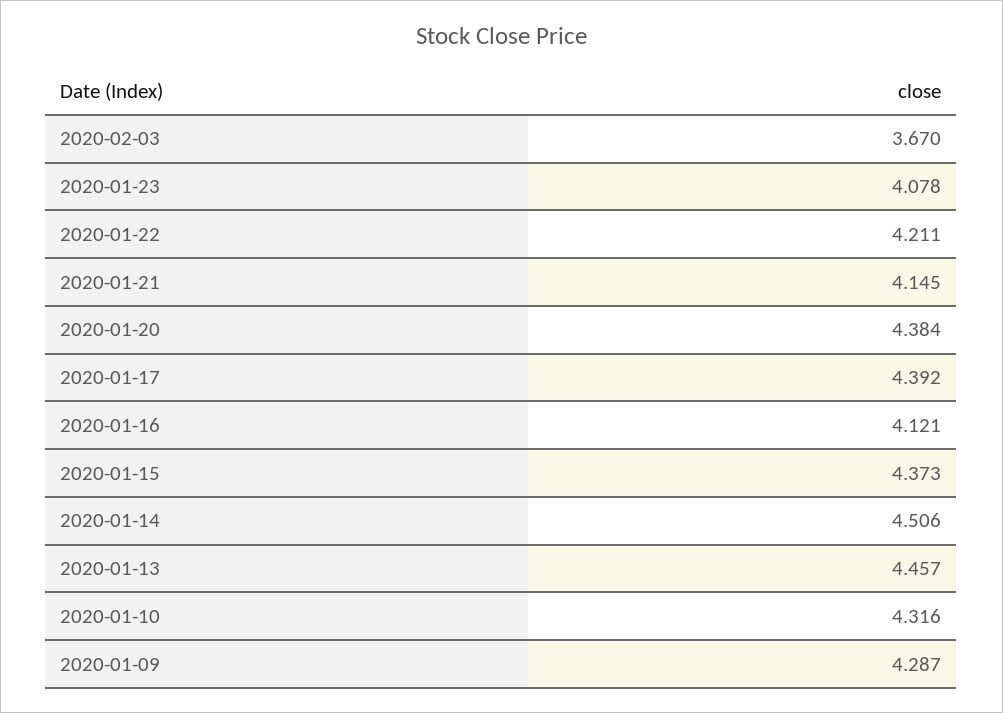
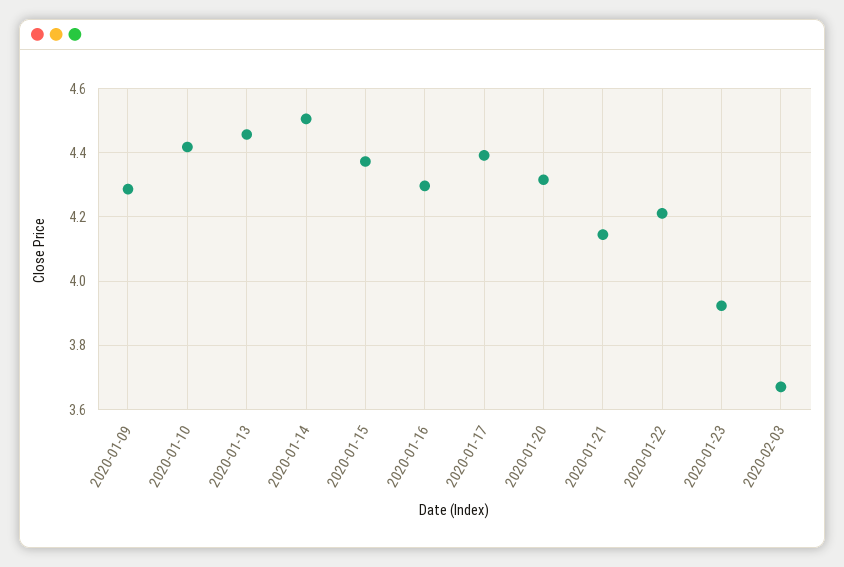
  {
    "2020-02-03": 3.67,
-   "2020-01-23": 4.078,
+   "2020-01-23": 3.92,
    "2020-01-22": 4.211,
    "2020-01-21": 4.145,
-   "2020-01-20": 4.384,
+   "2020-01-20": 4.32,
    "2020-01-17": 4.392,
-   "2020-01-16": 4.121,
+   "2020-01-16": 4.3,
    "2020-01-15": 4.373,
    "2020-01-14": 4.506,
    "2020-01-13": 4.457,
-   "2020-01-10": 4.316,
+   "2020-01-10": 4.42,
    "2020-01-09": 4.287
  }

